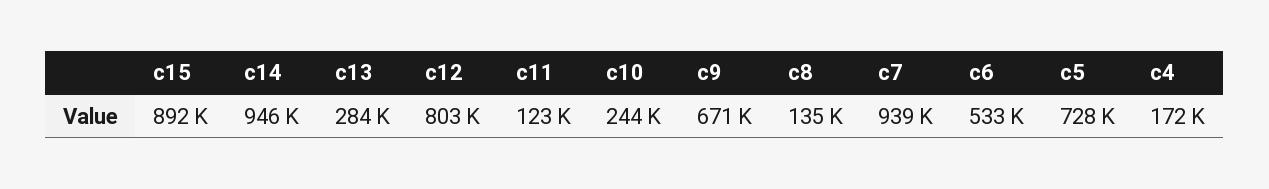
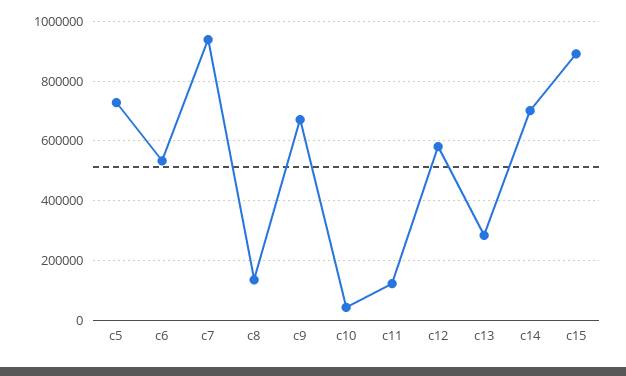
  {
    "c15": 892000,
-   "c14": 946000,
+   "c14": 700000,
    "c13": 284000,
-   "c12": 803000,
+   "c12": 575000,
    "c11": 123000,
-   "c10": 244000,
+   "c10": 50000,
    "c9": 671000,
    "c8": 135000,
    "c7": 939000,
    "c6": 533000,
-   "c5": 728000,
+   "c5": 728000
-   "c4": 172000
  }

